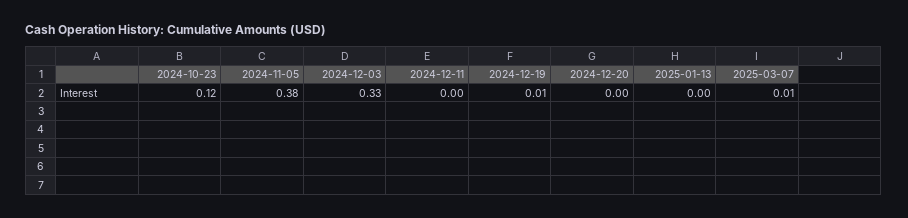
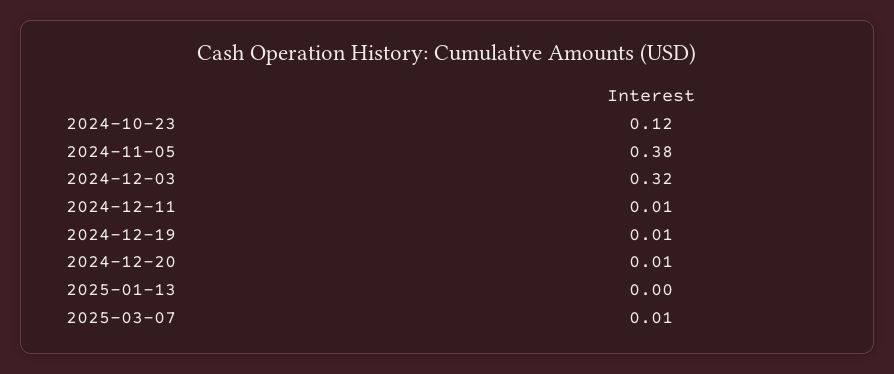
  {
    "2024-10-23": 0.12,
    "2024-11-05": 0.38,
-   "2024-12-03": 0.33,
+   "2024-12-03": 0.32,
-   "2024-12-11": 0,
+   "2024-12-11": 0.01,
    "2024-12-19": 0.01,
-   "2024-12-20": 0,
+   "2024-12-20": 0.01,
    "2025-01-13": 0,
    "2025-03-07": 0.01
  }

